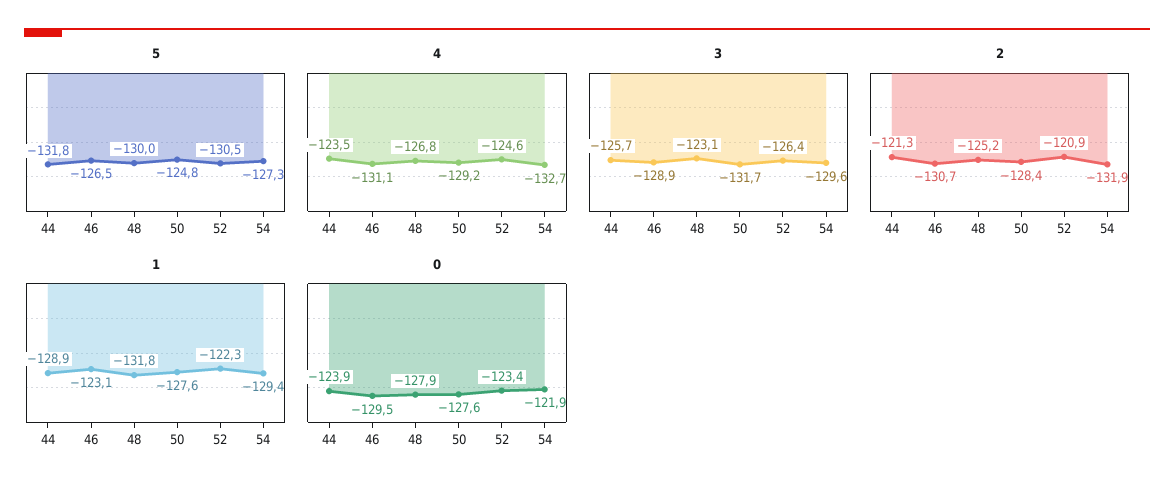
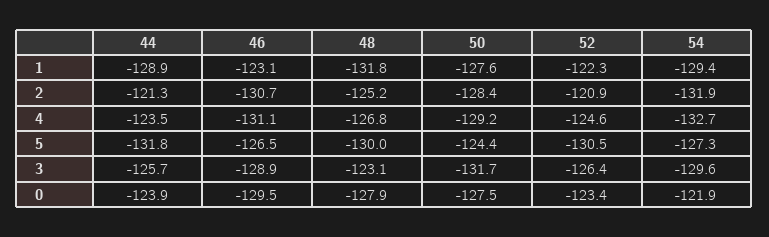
  {
    "5": {
      "44": -131.8,
      "46": -126.5,
      "48": -130,
-     "50": -124.8,
+     "50": -124.4,
      "52": -130.5,
      "54": -127.3
    },
    "4": {
      "44": -123.5,
      "46": -131.1,
      "48": -126.8,
      "50": -129.2,
      "52": -124.6,
      "54": -132.7
    },
    "3": {
      "44": -125.7,
      "46": -128.9,
      "48": -123.1,
      "50": -131.7,
      "52": -126.4,
      "54": -129.6
    },
    "2": {
      "44": -121.3,
      "46": -130.7,
      "48": -125.2,
      "50": -128.4,
      "52": -120.9,
      "54": -131.9
    },
    "1": {
      "44": -128.9,
      "46": -123.1,
      "48": -131.8,
      "50": -127.6,
      "52": -122.3,
      "54": -129.4
    },
    "0": {
      "44": -123.9,
      "46": -129.5,
      "48": -127.9,
-     "50": -127.6,
+     "50": -127.5,
      "52": -123.4,
      "54": -121.9
    }
  }

